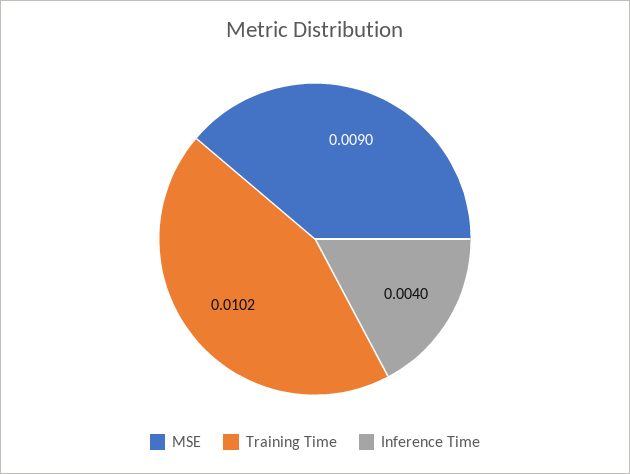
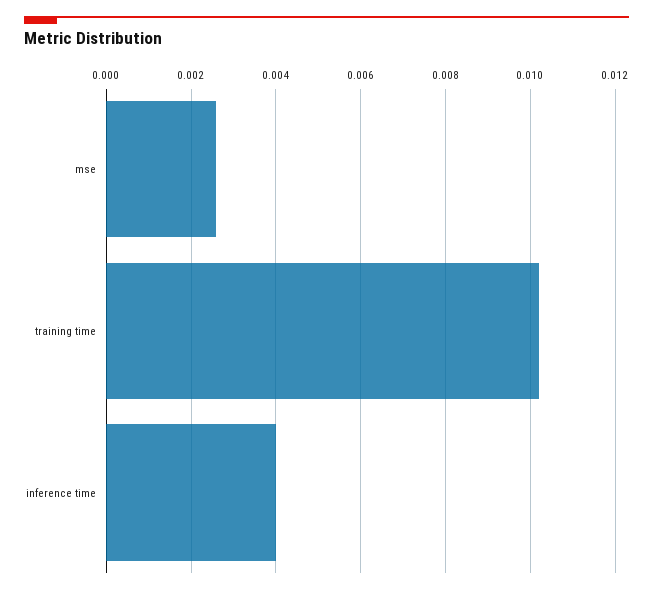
  {
-   "MSE": 0.009,
+   "MSE": 0.0025,
    "Training Time": 0.0102,
    "Inference Time": 0.004
  }

